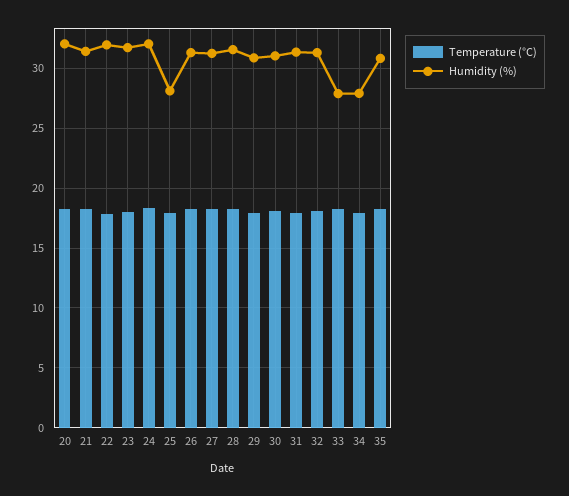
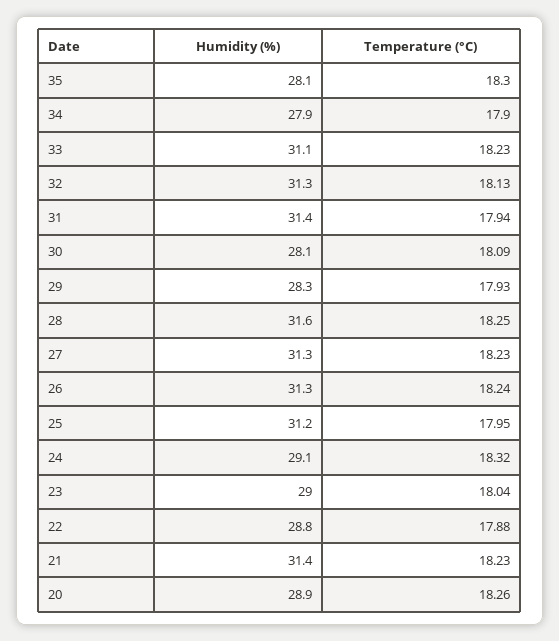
  {
    "Temperature (°C)": {
      "20": 18.26,
      "21": 18.23,
      "22": 17.88,
      "23": 18.04,
      "24": 18.32,
      "25": 17.95,
      "26": 18.24,
      "27": 18.23,
      "28": 18.25,
      "29": 17.93,
      "30": 18.09,
      "31": 17.94,
      "32": 18.13,
      "33": 18.23,
      "34": 17.9,
      "35": 18.3
    },
    "Humidity (%)": {
-     "20": 32,
+     "20": 28.9,
      "21": 31.4,
-     "22": 32,
+     "22": 28.8,
-     "23": 32,
+     "23": 29,
-     "24": 32,
+     "24": 29.1,
-     "25": 28,
+     "25": 31.2,
      "26": 31.3,
      "27": 31.3,
      "28": 31.6,
-     "29": 31,
+     "29": 28.3,
-     "30": 31,
+     "30": 28.1,
      "31": 31.4,
      "32": 31.3,
-     "33": 28,
+     "33": 31.1,
      "34": 27.9,
-     "35": 31
+     "35": 28.1
    }
  }

